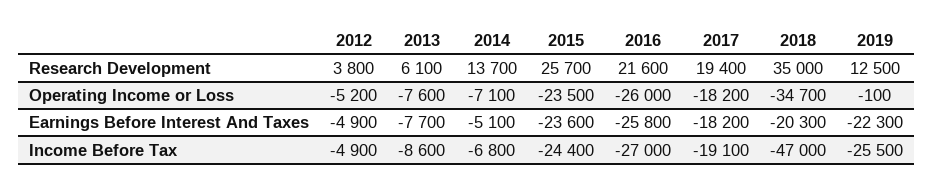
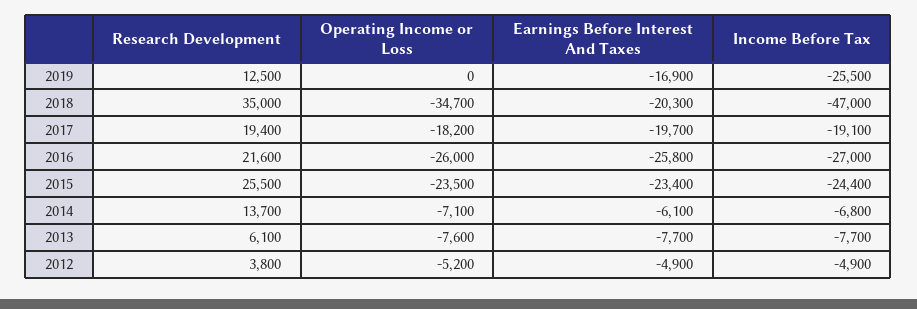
  {
    "2012": {
      "Research Development": 3800,
      "Operating Income or Loss": -5200,
      "Earnings Before Interest And Taxes": -4900,
      "Income Before Tax": -4900
    },
    "2013": {
      "Research Development": 6100,
      "Operating Income or Loss": -7600,
      "Earnings Before Interest And Taxes": -7700,
-     "Income Before Tax": -8600
+     "Income Before Tax": -7700
    },
    "2014": {
      "Research Development": 13700,
      "Operating Income or Loss": -7100,
-     "Earnings Before Interest And Taxes": -5100,
+     "Earnings Before Interest And Taxes": -6100,
      "Income Before Tax": -6800
    },
    "2015": {
-     "Research Development": 25700,
+     "Research Development": 25500,
      "Operating Income or Loss": -23500,
-     "Earnings Before Interest And Taxes": -23600,
+     "Earnings Before Interest And Taxes": -23400,
      "Income Before Tax": -24400
    },
    "2016": {
      "Research Development": 21600,
      "Operating Income or Loss": -26000,
      "Earnings Before Interest And Taxes": -25800,
      "Income Before Tax": -27000
    },
    "2017": {
      "Research Development": 19400,
      "Operating Income or Loss": -18200,
-     "Earnings Before Interest And Taxes": -18200,
+     "Earnings Before Interest And Taxes": -19700,
      "Income Before Tax": -19100
    },
    "2018": {
      "Research Development": 35000,
      "Operating Income or Loss": -34700,
      "Earnings Before Interest And Taxes": -20300,
      "Income Before Tax": -47000
    },
    "2019": {
      "Research Development": 12500,
-     "Operating Income or Loss": -100,
+     "Operating Income or Loss": 0,
-     "Earnings Before Interest And Taxes": -22300,
+     "Earnings Before Interest And Taxes": -16900,
      "Income Before Tax": -25500
    }
  }

